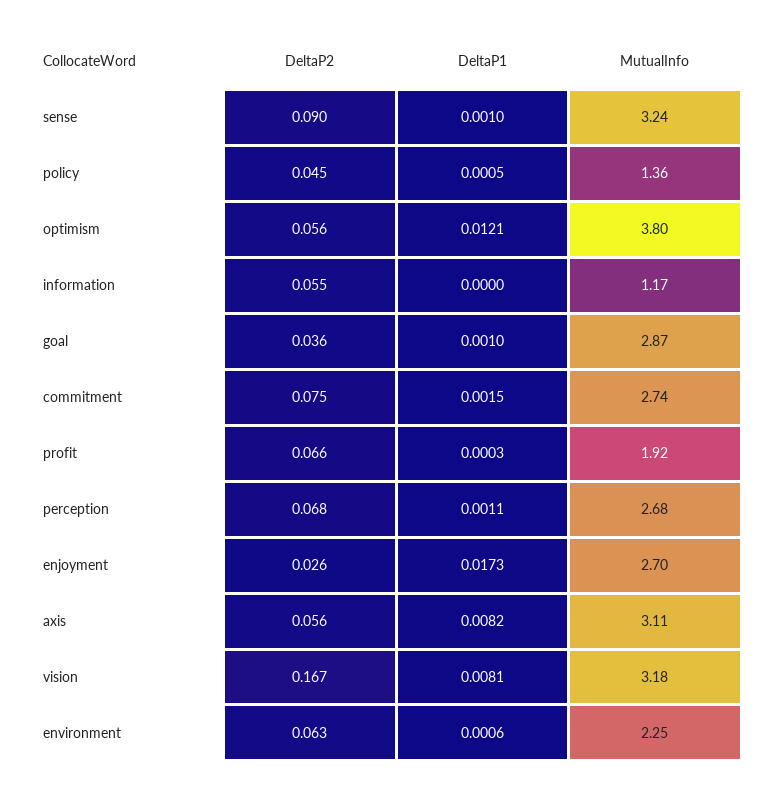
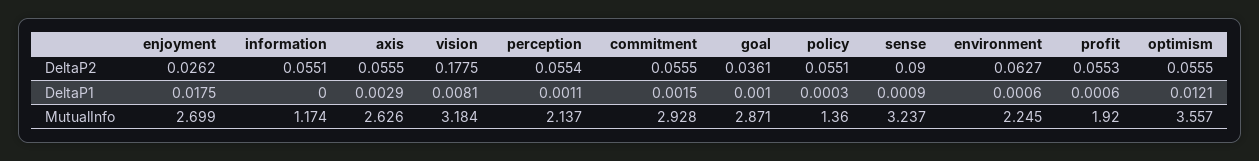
  {
    "DeltaP2": {
      "sense": 0.09,
-     "policy": 0.045,
+     "policy": 0.0551,
      "optimism": 0.0555,
      "information": 0.0551,
      "goal": 0.0361,
-     "commitment": 0.075,
+     "commitment": 0.0555,
-     "profit": 0.066,
+     "profit": 0.0553,
-     "perception": 0.068,
+     "perception": 0.0554,
      "enjoyment": 0.0262,
      "axis": 0.0555,
-     "vision": 0.167,
+     "vision": 0.1775,
      "environment": 0.0627
    },
    "DeltaP1": {
-     "sense": 0.001,
+     "sense": 0.0009,
-     "policy": 0.0005,
+     "policy": 0.0003,
      "optimism": 0.0121,
      "information": 0,
      "goal": 0.001,
      "commitment": 0.0015,
-     "profit": 0.0003,
+     "profit": 0.0006,
      "perception": 0.0011,
-     "enjoyment": 0.0173,
+     "enjoyment": 0.0175,
-     "axis": 0.0082,
+     "axis": 0.0029,
      "vision": 0.0081,
      "environment": 0.0006
    },
    "MutualInfo": {
      "sense": 3.237,
      "policy": 1.36,
-     "optimism": 3.8,
+     "optimism": 3.557,
      "information": 1.174,
      "goal": 2.871,
-     "commitment": 2.74,
+     "commitment": 2.928,
      "profit": 1.92,
-     "perception": 2.68,
+     "perception": 2.137,
      "enjoyment": 2.699,
-     "axis": 3.11,
+     "axis": 2.626,
      "vision": 3.184,
      "environment": 2.245
    }
  }

